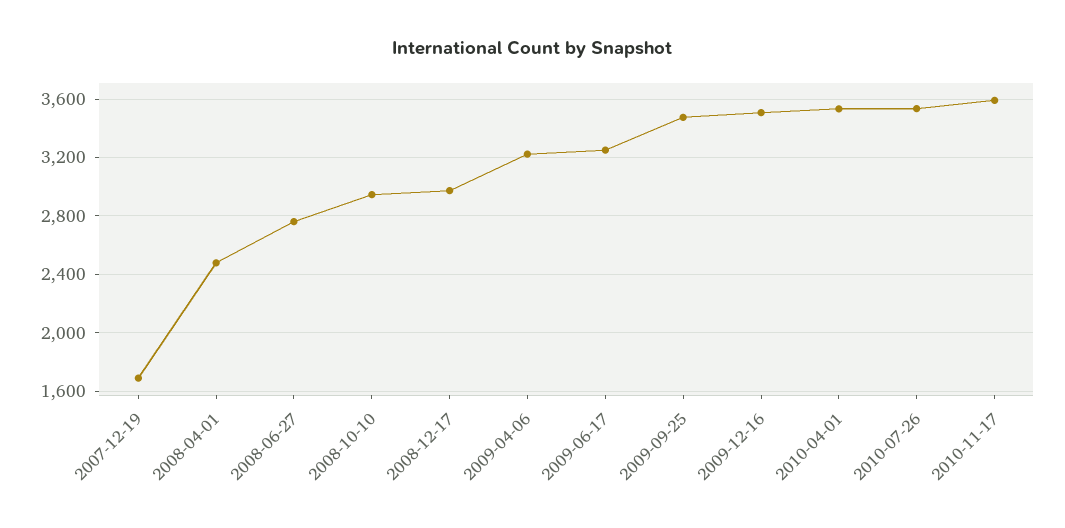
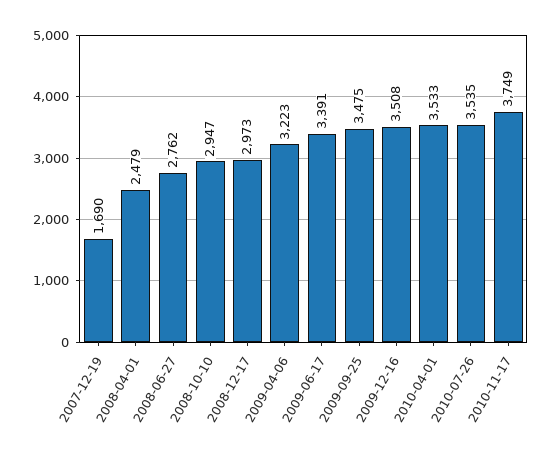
  {
    "2007-12-19": 1690,
    "2008-04-01": 2479,
    "2008-06-27": 2762,
    "2008-10-10": 2947,
    "2008-12-17": 2973,
    "2009-04-06": 3223,
-   "2009-06-17": 3250,
+   "2009-06-17": 3391,
    "2009-09-25": 3475,
    "2009-12-16": 3508,
    "2010-04-01": 3533,
    "2010-07-26": 3535,
-   "2010-11-17": 3600
+   "2010-11-17": 3749
  }

